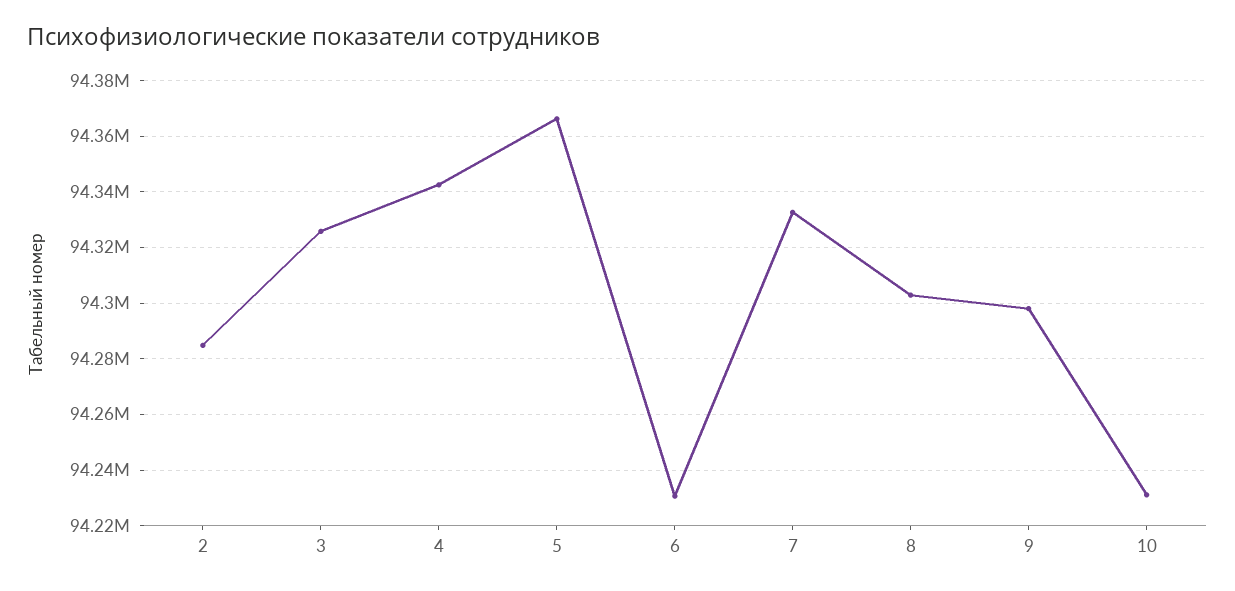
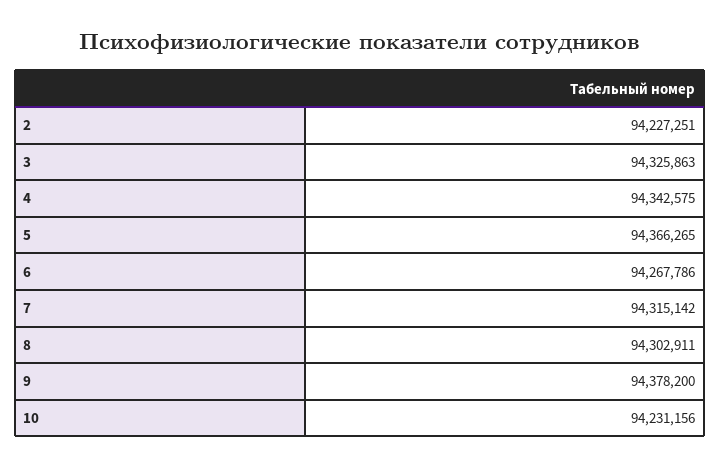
  {
-   "2": 94285000,
+   "2": 94227251,
    "3": 94325863,
    "4": 94342575,
    "5": 94366265,
-   "6": 94230000,
+   "6": 94267786,
-   "7": 94332500,
+   "7": 94315142,
    "8": 94302911,
-   "9": 94297500,
+   "9": 94378200,
    "10": 94231156
  }

